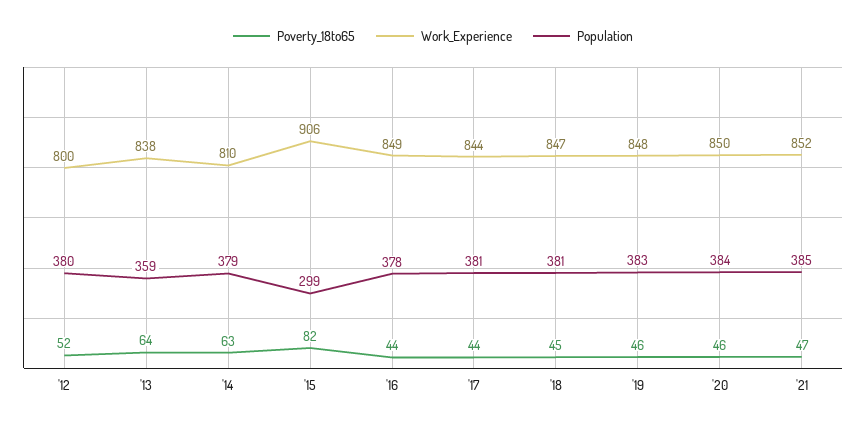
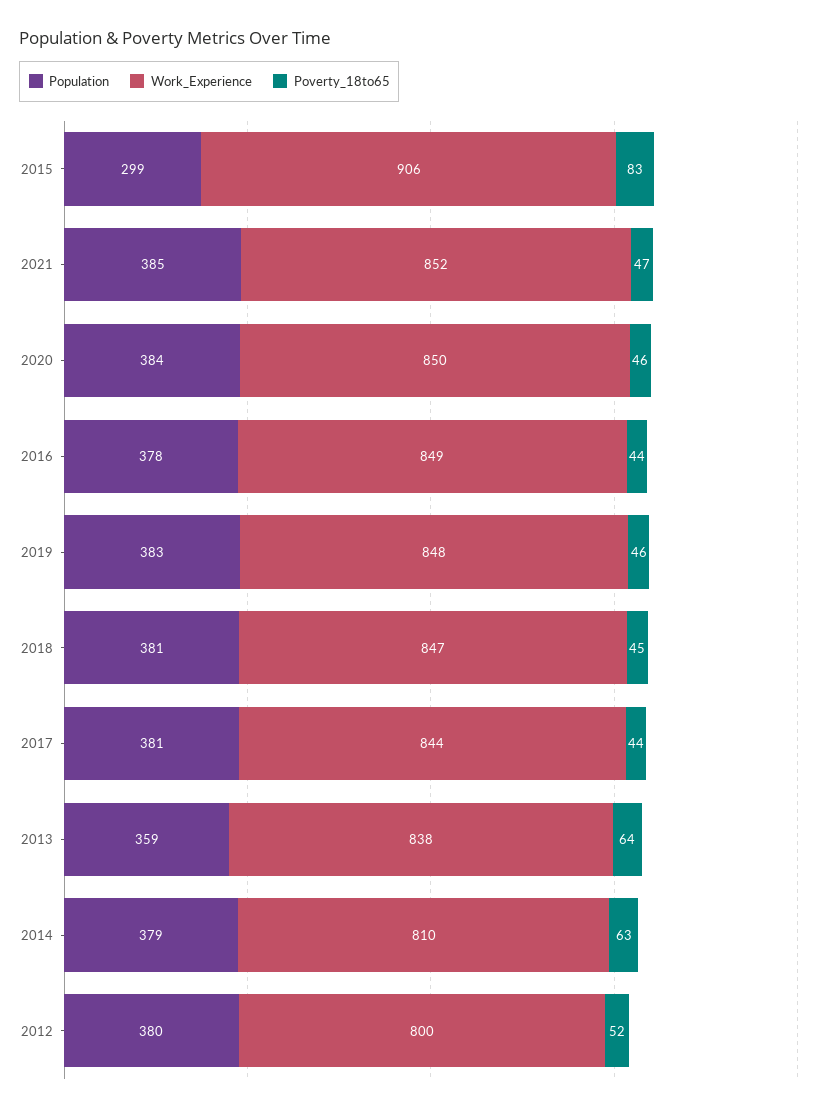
  {
    "Poverty_18to65": {
      "'12": 52,
      "'13": 64,
      "'14": 63,
-     "'15": 82,
+     "'15": 83,
      "'16": 44,
      "'17": 44,
      "'18": 45,
      "'19": 46,
      "'20": 46,
      "'21": 47
    },
    "Work_Experience": {
      "'12": 800,
      "'13": 838,
      "'14": 810,
      "'15": 906,
      "'16": 849,
      "'17": 844,
      "'18": 847,
      "'19": 848,
      "'20": 850,
      "'21": 852
    },
    "Population": {
      "'12": 380,
      "'13": 359,
      "'14": 379,
      "'15": 299,
      "'16": 378,
      "'17": 381,
      "'18": 381,
      "'19": 383,
      "'20": 384,
      "'21": 385
    }
  }

